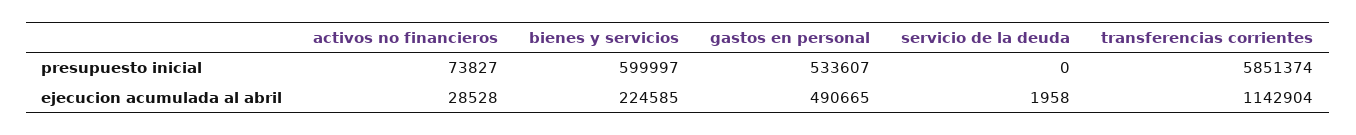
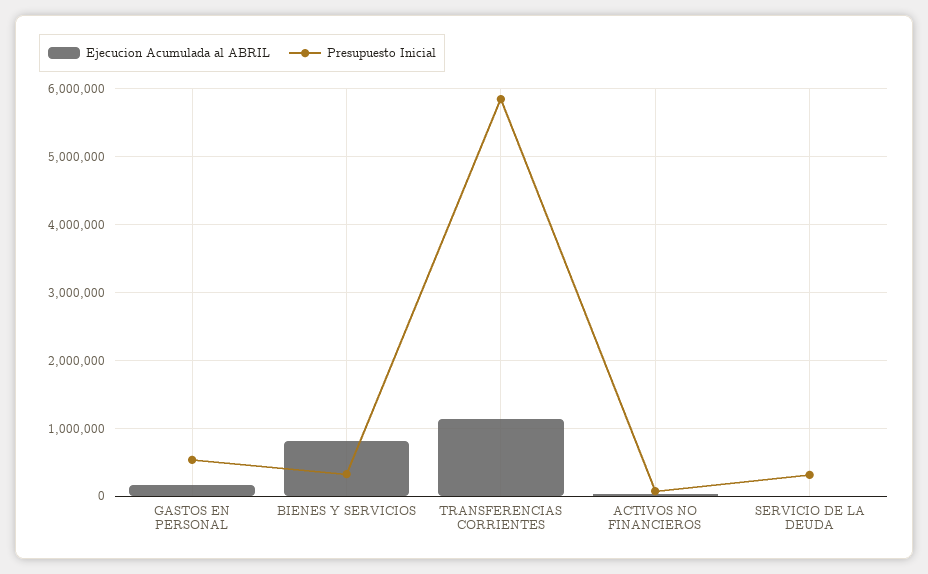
  {
    "presupuesto inicial": {
      "activos no financieros": 73827,
-     "bienes y servicios": 599997,
+     "bienes y servicios": 300000,
      "gastos en personal": 533607,
-     "servicio de la deuda": 0,
+     "servicio de la deuda": 300000,
      "transferencias corrientes": 5851374
    },
    "ejecucion acumulada al abril": {
      "activos no financieros": 28528,
-     "bienes y servicios": 224585,
+     "bienes y servicios": 800000,
-     "gastos en personal": 490665,
+     "gastos en personal": 200000,
      "servicio de la deuda": 1958,
      "transferencias corrientes": 1142904
    }
  }

